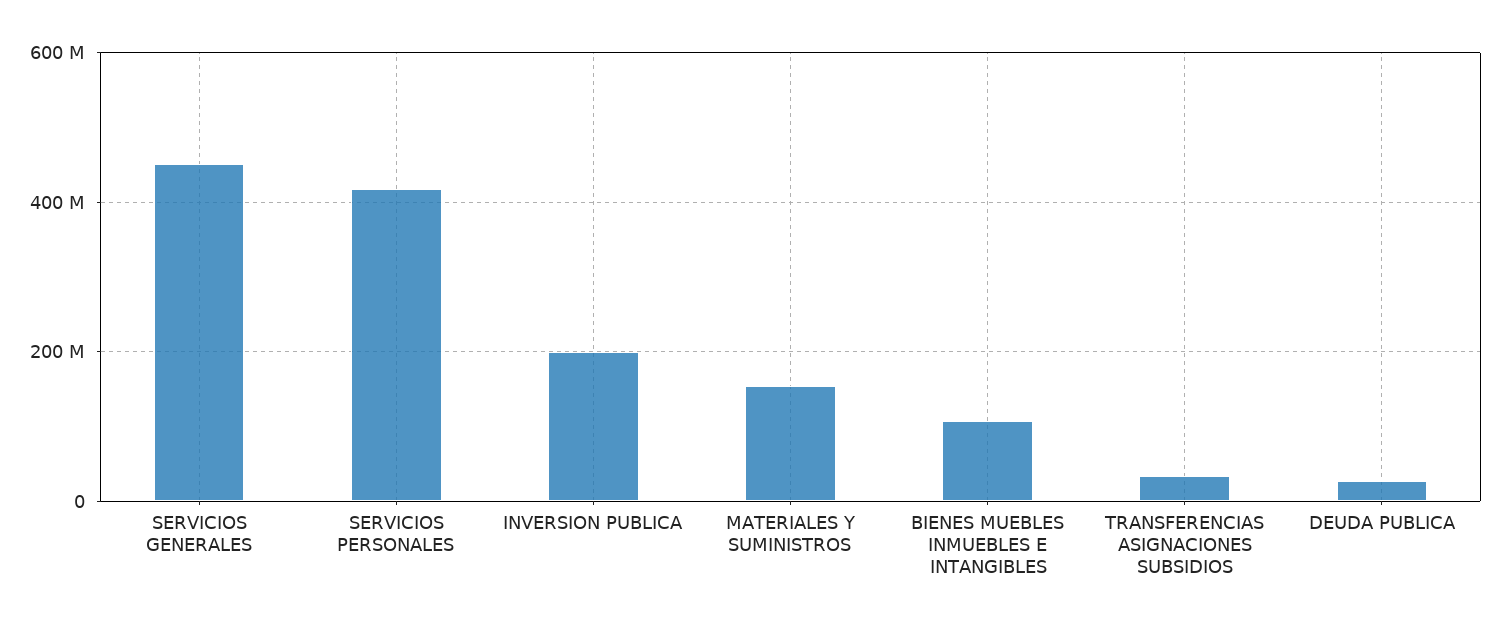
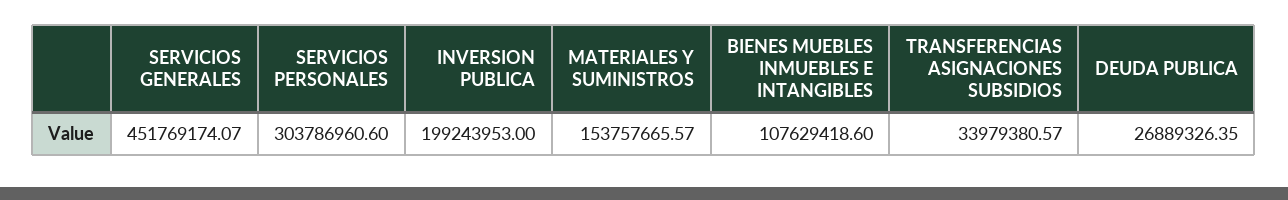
  {
    "SERVICIOS GENERALES": 451769174.07,
-   "SERVICIOS PERSONALES": 420000000,
+   "SERVICIOS PERSONALES": 303786960.6,
    "INVERSION PUBLICA": 199243953,
    "MATERIALES Y SUMINISTROS": 153757665.57,
    "BIENES MUEBLES INMUEBLES E INTANGIBLES": 107629418.6,
    "TRANSFERENCIAS ASIGNACIONES SUBSIDIOS": 33979380.57,
    "DEUDA PUBLICA": 26889326.35
  }

